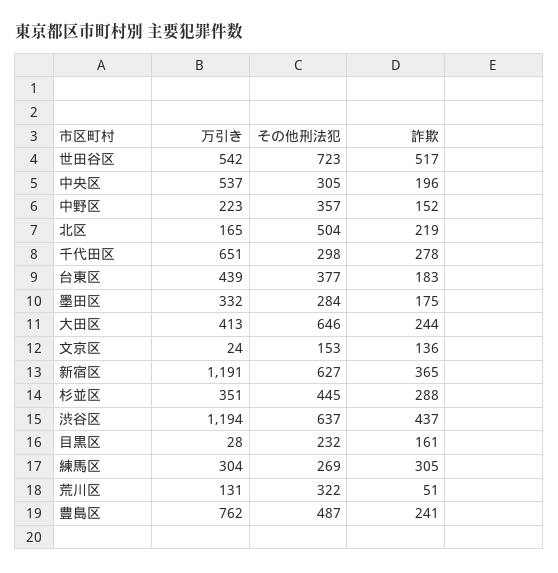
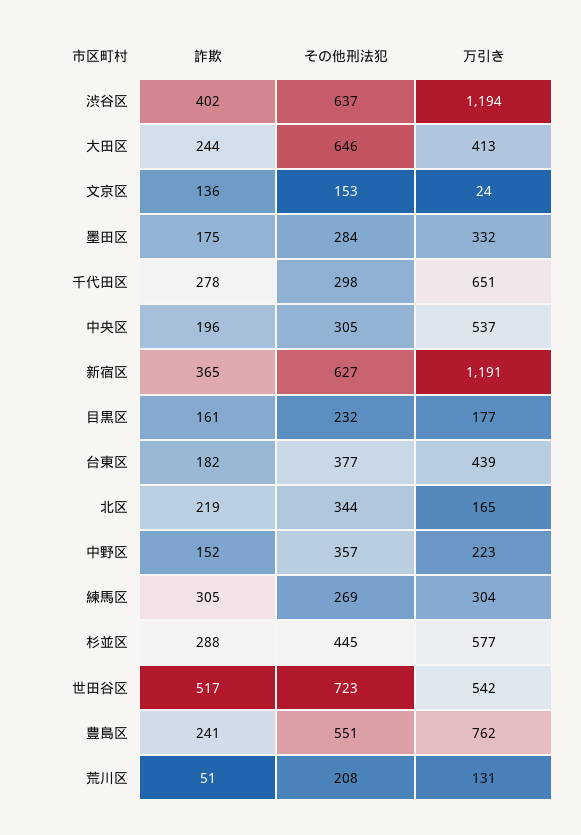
  {
    "万引き": {
      "世田谷区": 542,
      "中央区": 537,
      "中野区": 223,
      "北区": 165,
      "千代田区": 651,
      "台東区": 439,
      "墨田区": 332,
      "大田区": 413,
      "文京区": 24,
      "新宿区": 1191,
-     "杉並区": 351,
+     "杉並区": 577,
      "渋谷区": 1194,
-     "目黒区": 28,
+     "目黒区": 177,
      "練馬区": 304,
      "荒川区": 131,
      "豊島区": 762
    },
    "その他刑法犯": {
      "世田谷区": 723,
      "中央区": 305,
      "中野区": 357,
-     "北区": 504,
+     "北区": 344,
      "千代田区": 298,
      "台東区": 377,
      "墨田区": 284,
      "大田区": 646,
      "文京区": 153,
      "新宿区": 627,
      "杉並区": 445,
      "渋谷区": 637,
      "目黒区": 232,
      "練馬区": 269,
-     "荒川区": 322,
+     "荒川区": 208,
-     "豊島区": 487
+     "豊島区": 551
    },
    "詐欺": {
      "世田谷区": 517,
      "中央区": 196,
      "中野区": 152,
      "北区": 219,
      "千代田区": 278,
-     "台東区": 183,
+     "台東区": 182,
      "墨田区": 175,
      "大田区": 244,
      "文京区": 136,
      "新宿区": 365,
      "杉並区": 288,
-     "渋谷区": 437,
+     "渋谷区": 402,
      "目黒区": 161,
      "練馬区": 305,
      "荒川区": 51,
      "豊島区": 241
    }
  }

